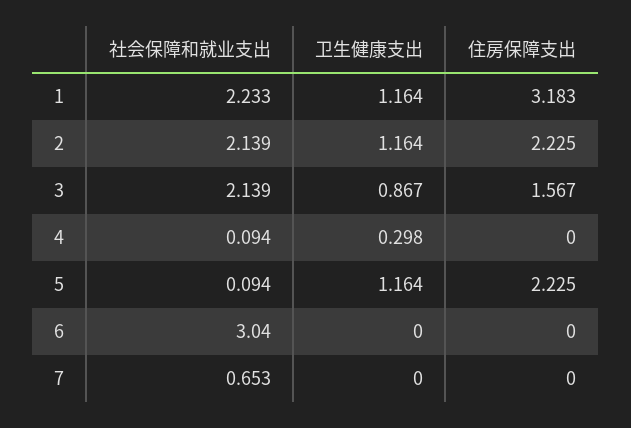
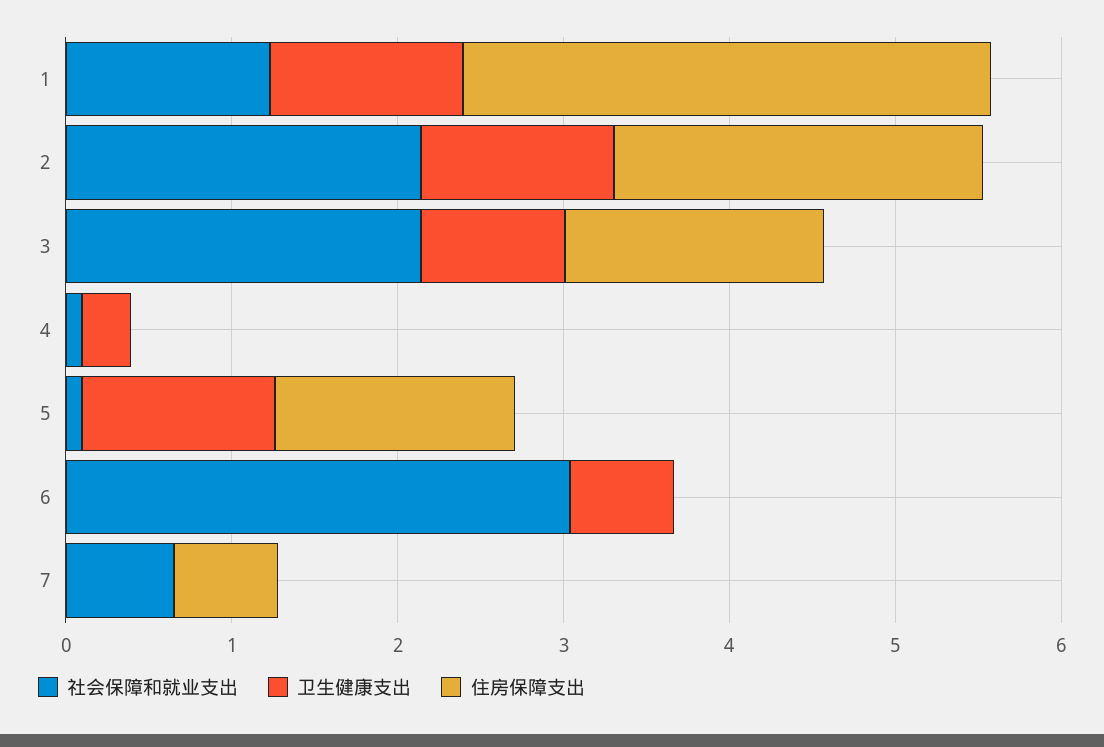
  {
    "社会保障和就业支出": {
-     "1": 2.233,
+     "1": 1.2,
      "2": 2.139,
      "3": 2.139,
      "4": 0.094,
      "5": 0.094,
      "6": 3.04,
      "7": 0.653
    },
    "卫生健康支出": {
      "1": 1.164,
      "2": 1.164,
      "3": 0.867,
      "4": 0.298,
      "5": 1.164,
-     "6": 0,
+     "6": 0.6,
      "7": 0
    },
    "住房保障支出": {
      "1": 3.183,
      "2": 2.225,
      "3": 1.567,
      "4": 0,
-     "5": 2.225,
+     "5": 1.4,
      "6": 0,
-     "7": 0
+     "7": 0.6
    }
  }

